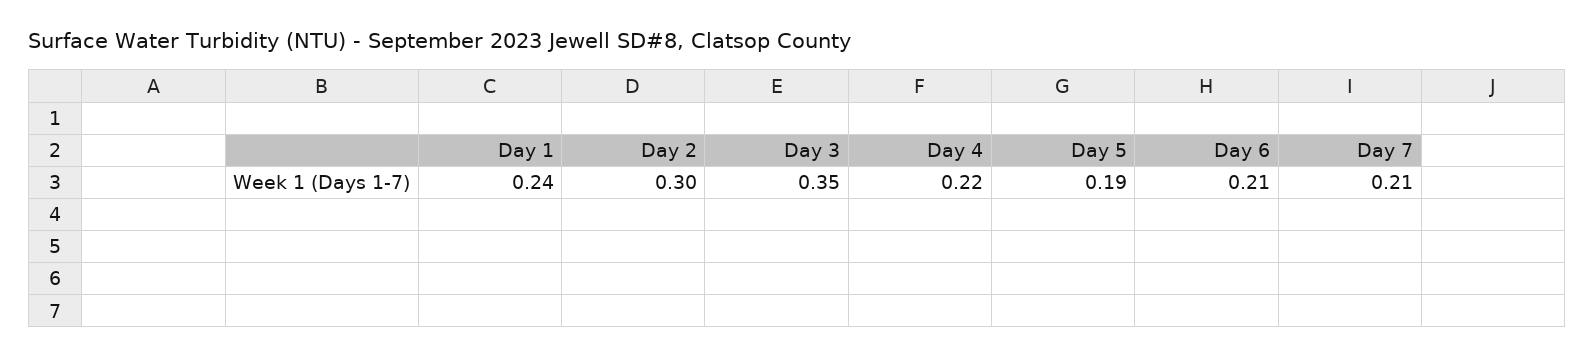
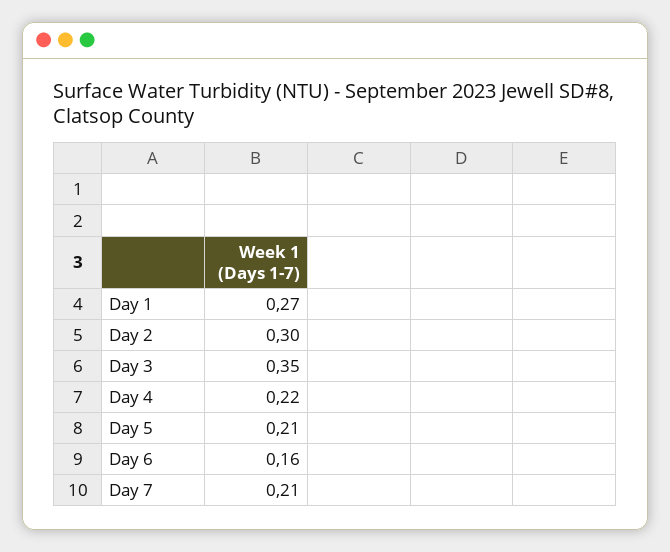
  {
-   "Day 1": 0.24,
+   "Day 1": 0.27,
    "Day 2": 0.3,
    "Day 3": 0.35,
    "Day 4": 0.22,
-   "Day 5": 0.19,
+   "Day 5": 0.21,
-   "Day 6": 0.21,
+   "Day 6": 0.16,
    "Day 7": 0.21
  }

